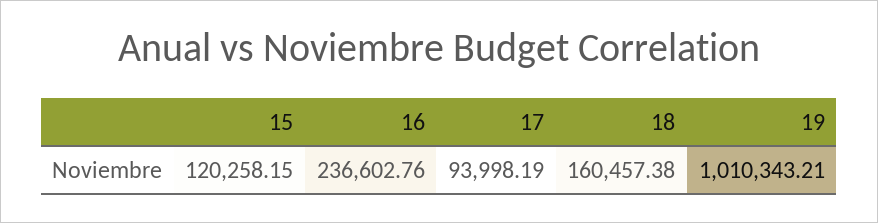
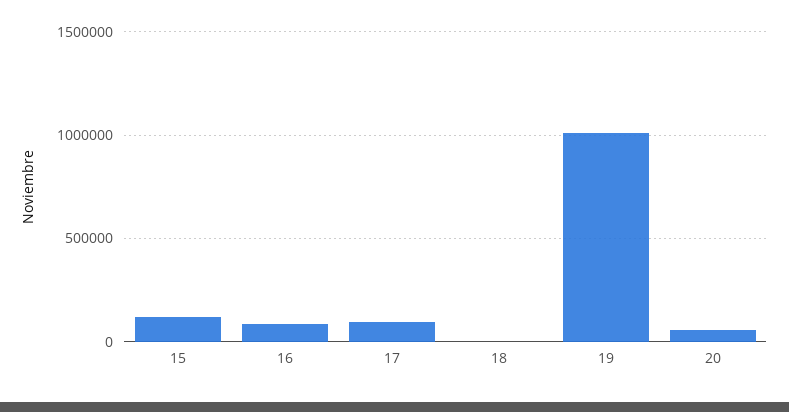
  {
    "15": 120258.15,
-   "16": 236602.76,
+   "16": 100000,
    "17": 93998.19,
-   "18": 160457.38,
+   "18": 0,
-   "19": 1010343.21
+   "19": 1010343.21,
+   "20": 50000
  }

